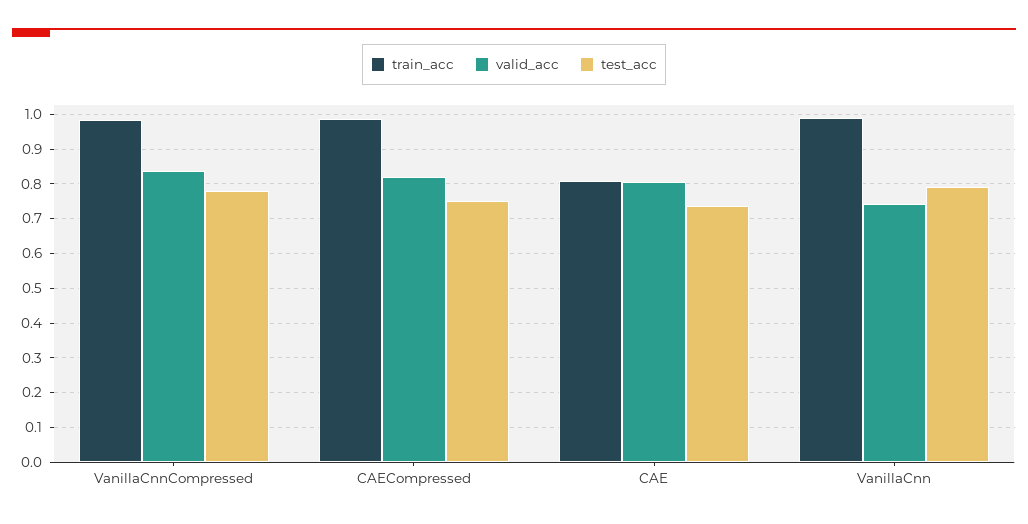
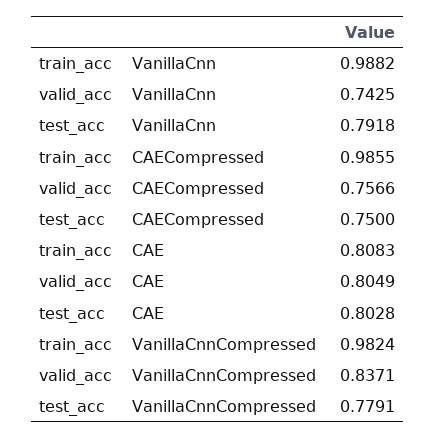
  {
    "train_acc": {
      "VanillaCnnCompressed": 0.9824,
      "CAECompressed": 0.9855,
      "CAE": 0.8083,
      "VanillaCnn": 0.9882
    },
    "valid_acc": {
      "VanillaCnnCompressed": 0.8371,
-     "CAECompressed": 0.82,
+     "CAECompressed": 0.7566,
      "CAE": 0.8049,
      "VanillaCnn": 0.7425
    },
    "test_acc": {
      "VanillaCnnCompressed": 0.7791,
      "CAECompressed": 0.75,
-     "CAE": 0.74,
+     "CAE": 0.8028,
      "VanillaCnn": 0.7918
    }
  }

